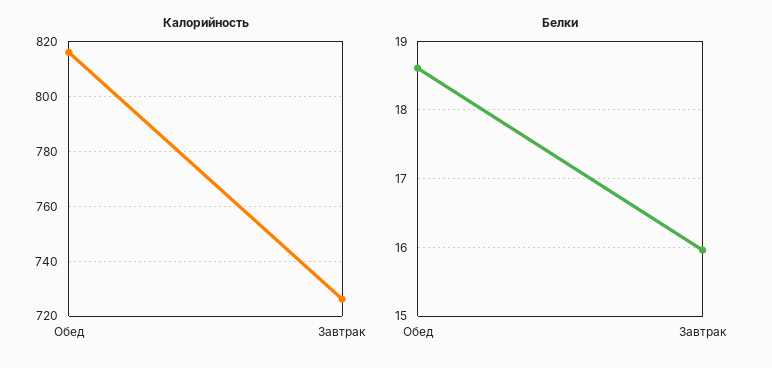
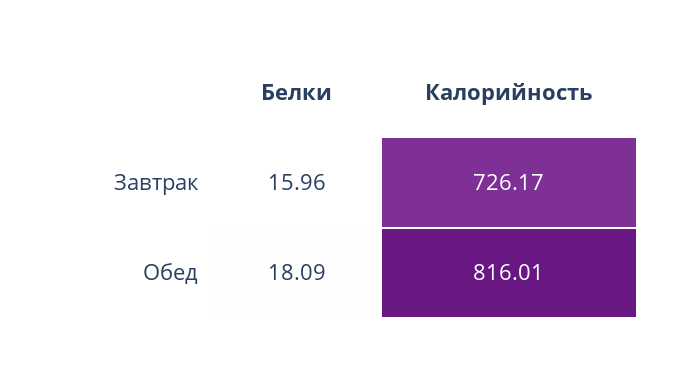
  {
    "Калорийность": {
      "Обед": 816.01,
      "Завтрак": 726.17
    },
    "Белки": {
-     "Обед": 18.6,
+     "Обед": 18.09,
      "Завтрак": 15.96
    }
  }

